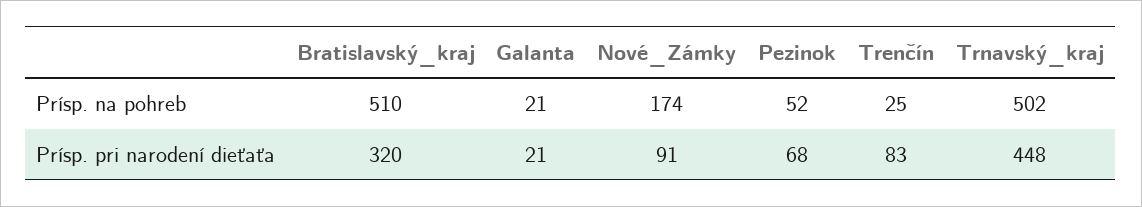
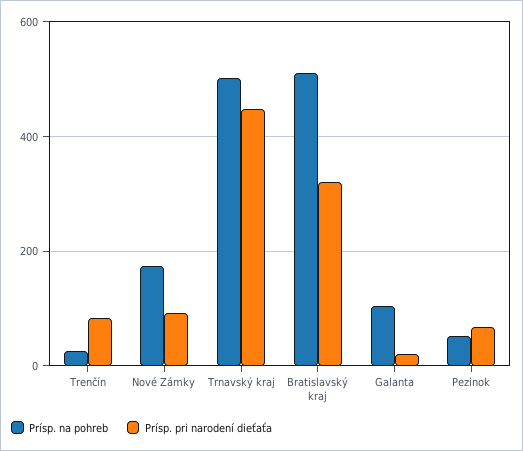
  {
    "Prísp. na pohreb": {
      "Bratislavský_kraj": 510,
-     "Galanta": 21,
+     "Galanta": 100,
      "Nové_Zámky": 174,
      "Pezinok": 52,
      "Trenčín": 25,
      "Trnavský_kraj": 502
    },
    "Prísp. pri narodení dieťaťa": {
      "Bratislavský_kraj": 320,
      "Galanta": 21,
      "Nové_Zámky": 91,
      "Pezinok": 68,
      "Trenčín": 83,
      "Trnavský_kraj": 448
    }
  }

